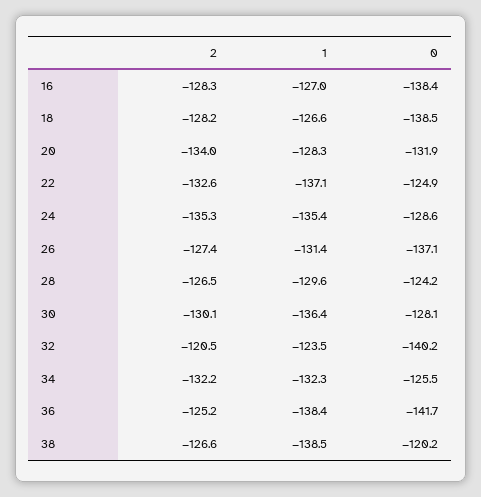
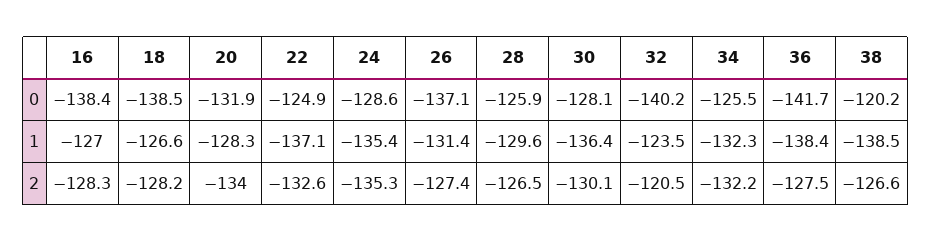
  {
    "2": {
      "16": -128.3,
      "18": -128.2,
      "20": -134,
      "22": -132.6,
      "24": -135.3,
      "26": -127.4,
      "28": -126.5,
      "30": -130.1,
      "32": -120.5,
      "34": -132.2,
-     "36": -125.2,
+     "36": -127.5,
      "38": -126.6
    },
    "1": {
      "16": -127,
      "18": -126.6,
      "20": -128.3,
      "22": -137.1,
      "24": -135.4,
      "26": -131.4,
      "28": -129.6,
      "30": -136.4,
      "32": -123.5,
      "34": -132.3,
      "36": -138.4,
      "38": -138.5
    },
    "0": {
      "16": -138.4,
      "18": -138.5,
      "20": -131.9,
      "22": -124.9,
      "24": -128.6,
      "26": -137.1,
-     "28": -124.2,
+     "28": -125.9,
      "30": -128.1,
      "32": -140.2,
      "34": -125.5,
      "36": -141.7,
      "38": -120.2
    }
  }

